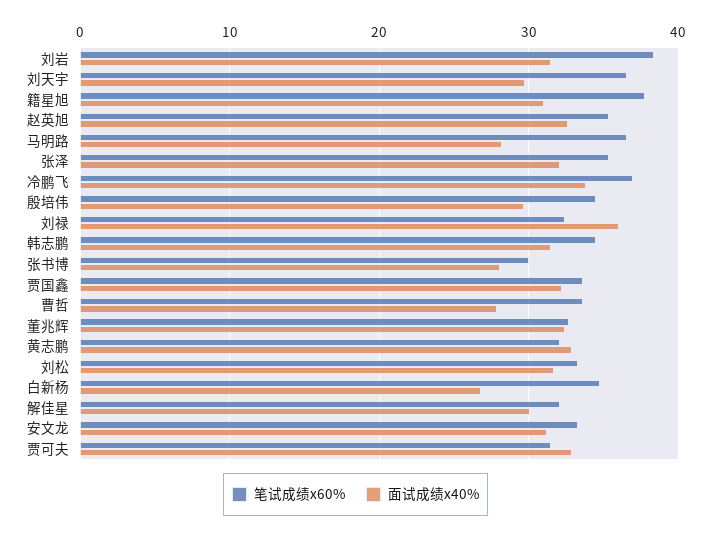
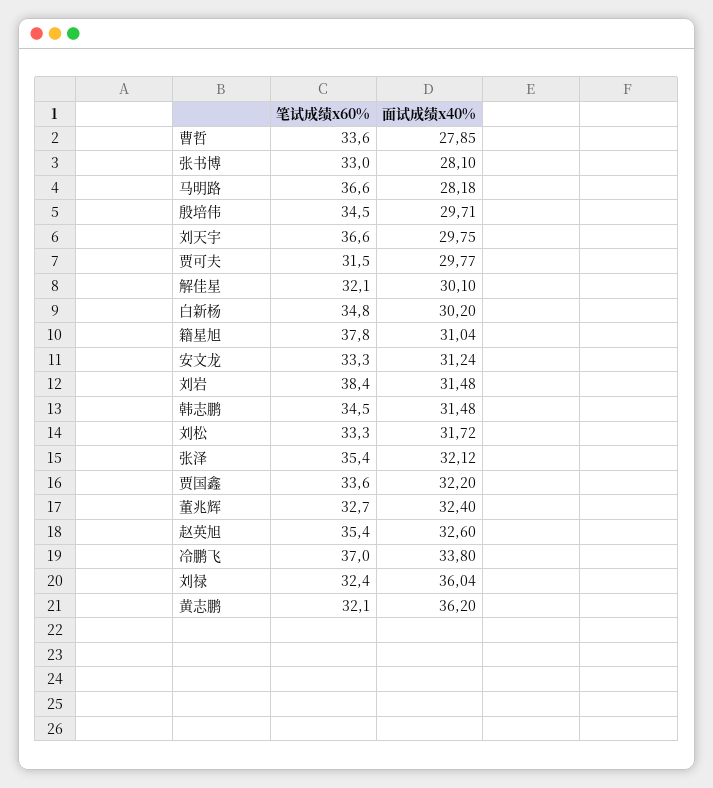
  {
    "笔试成绩x60%": {
      "刘岩": 38.4,
      "刘天宇": 36.6,
      "籍星旭": 37.8,
      "赵英旭": 35.4,
      "马明路": 36.6,
      "张泽": 35.4,
      "冷鹏飞": 37,
      "殷培伟": 34.5,
      "刘禄": 32.4,
      "韩志鹏": 34.5,
-     "张书博": 30,
+     "张书博": 33,
      "贾国鑫": 33.6,
      "曹哲": 33.6,
      "董兆辉": 32.7,
      "黄志鹏": 32.1,
      "刘松": 33.3,
      "白新杨": 34.8,
      "解佳星": 32.1,
      "安文龙": 33.3,
      "贾可夫": 31.5
    },
    "面试成绩x40%": {
      "刘岩": 31.48,
      "刘天宇": 29.75,
      "籍星旭": 31.04,
      "赵英旭": 32.6,
      "马明路": 28.18,
      "张泽": 32.12,
      "冷鹏飞": 33.8,
      "殷培伟": 29.71,
      "刘禄": 36.04,
      "韩志鹏": 31.48,
      "张书博": 28.1,
      "贾国鑫": 32.2,
      "曹哲": 27.85,
      "董兆辉": 32.4,
-     "黄志鹏": 33,
+     "黄志鹏": 36.2,
      "刘松": 31.72,
-     "白新杨": 27,
+     "白新杨": 30.2,
      "解佳星": 30.1,
      "安文龙": 31.24,
-     "贾可夫": 33
+     "贾可夫": 29.77
    }
  }

